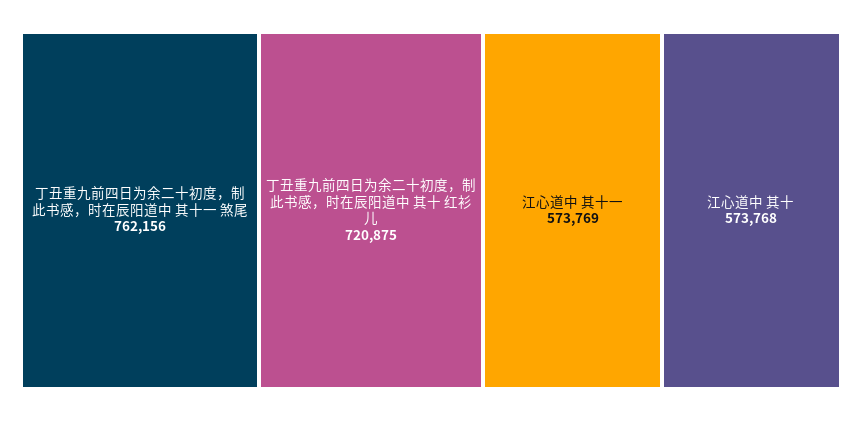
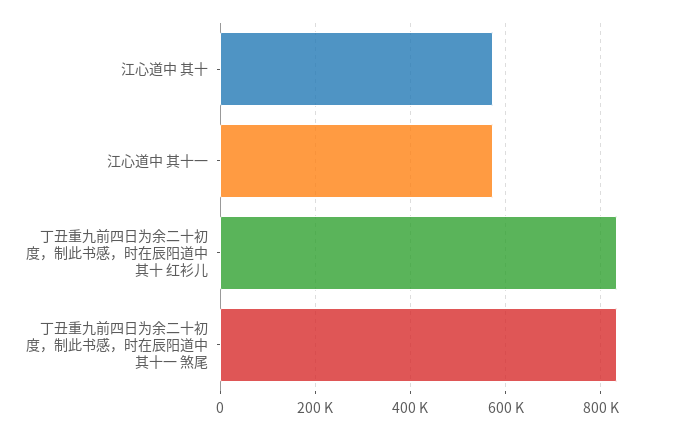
  {
-   "丁丑重九前四日为余二十初度，制此书感，时在辰阳道中 其十一 煞尾": 762156,
+   "丁丑重九前四日为余二十初度，制此书感，时在辰阳道中 其十一 煞尾": 840000,
-   "丁丑重九前四日为余二十初度，制此书感，时在辰阳道中 其十 红衫儿": 720875,
+   "丁丑重九前四日为余二十初度，制此书感，时在辰阳道中 其十 红衫儿": 840000,
    "江心道中 其十一": 573769,
    "江心道中 其十": 573768
  }

